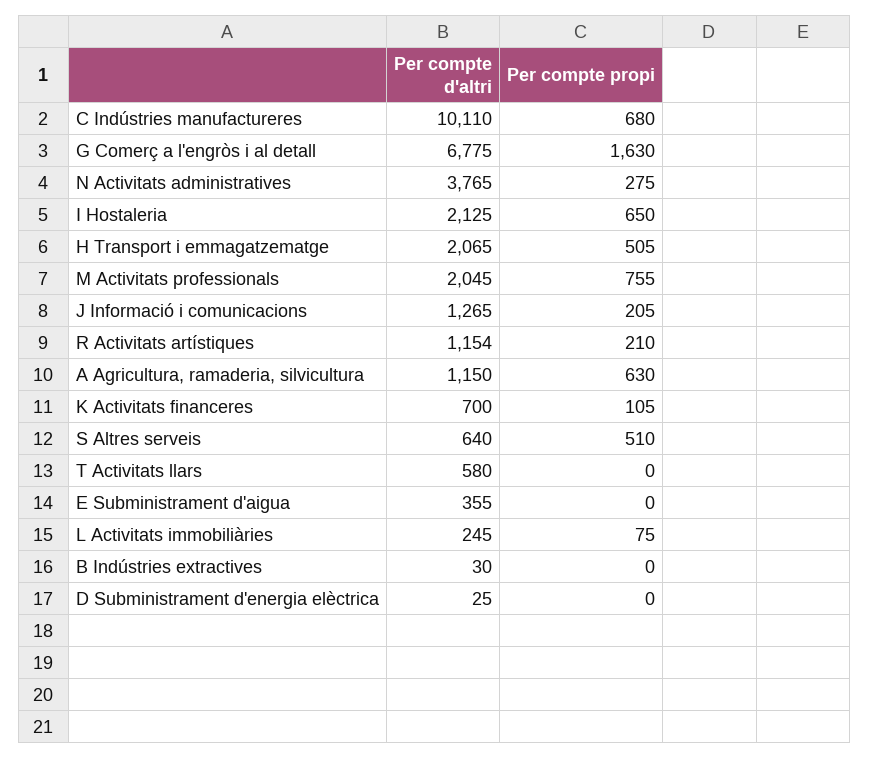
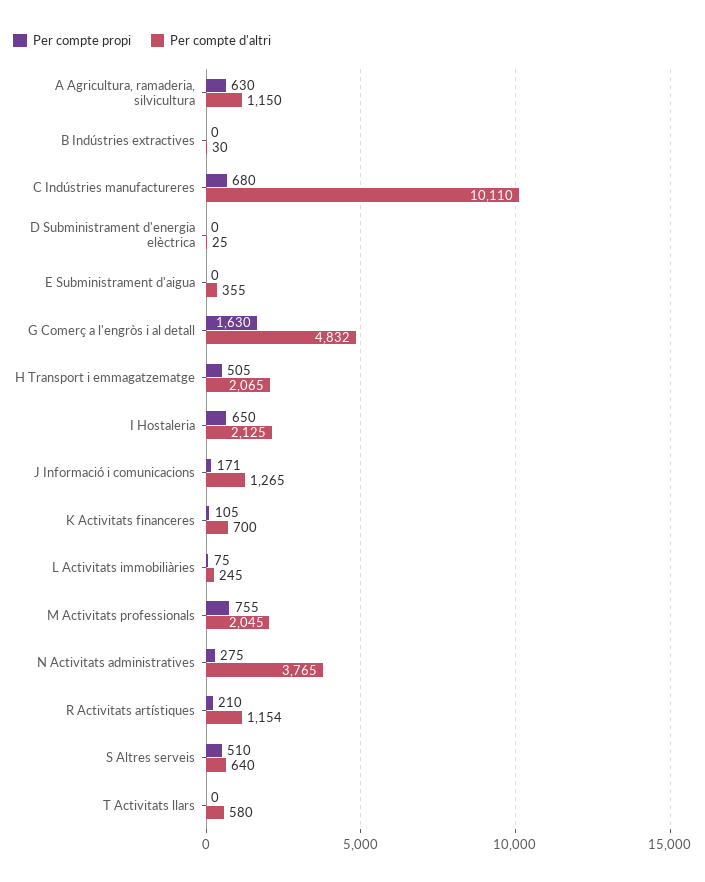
  {
    "Per compte d'altri": {
      "C Indústries manufactureres": 10110,
-     "G Comerç a l'engròs i al detall": 6775,
+     "G Comerç a l'engròs i al detall": 4832,
      "N Activitats administratives": 3765,
      "I Hostaleria": 2125,
      "H Transport i emmagatzematge": 2065,
      "M Activitats professionals": 2045,
      "J Informació i comunicacions": 1265,
      "R Activitats artístiques": 1154,
      "A Agricultura, ramaderia, silvicultura": 1150,
      "K Activitats financeres": 700,
      "S Altres serveis": 640,
      "T Activitats llars": 580,
      "E Subministrament d'aigua": 355,
      "L Activitats immobiliàries": 245,
      "B Indústries extractives": 30,
      "D Subministrament d'energia elèctrica": 25
    },
    "Per compte propi": {
      "C Indústries manufactureres": 680,
      "G Comerç a l'engròs i al detall": 1630,
      "N Activitats administratives": 275,
      "I Hostaleria": 650,
      "H Transport i emmagatzematge": 505,
      "M Activitats professionals": 755,
-     "J Informació i comunicacions": 205,
+     "J Informació i comunicacions": 171,
      "R Activitats artístiques": 210,
      "A Agricultura, ramaderia, silvicultura": 630,
      "K Activitats financeres": 105,
      "S Altres serveis": 510,
      "T Activitats llars": 0,
      "E Subministrament d'aigua": 0,
      "L Activitats immobiliàries": 75,
      "B Indústries extractives": 0,
      "D Subministrament d'energia elèctrica": 0
    }
  }

